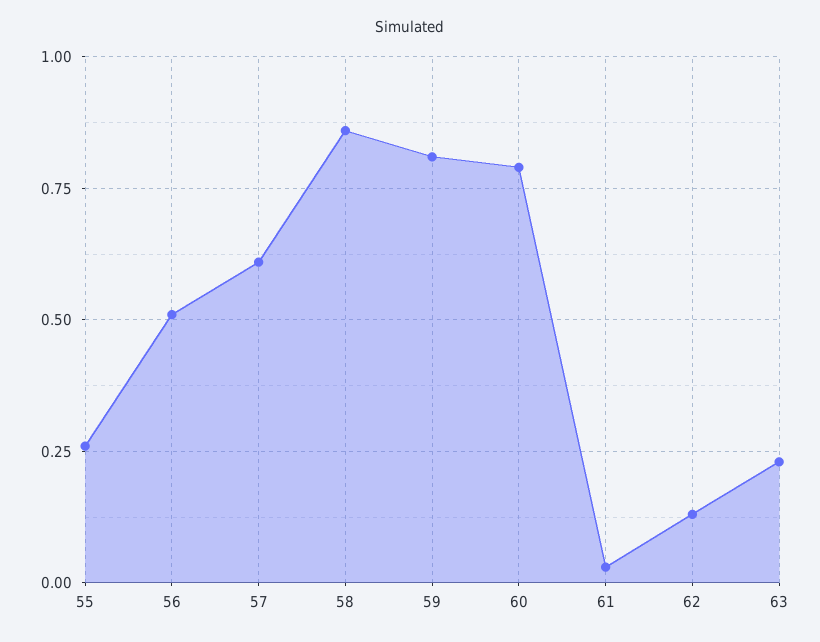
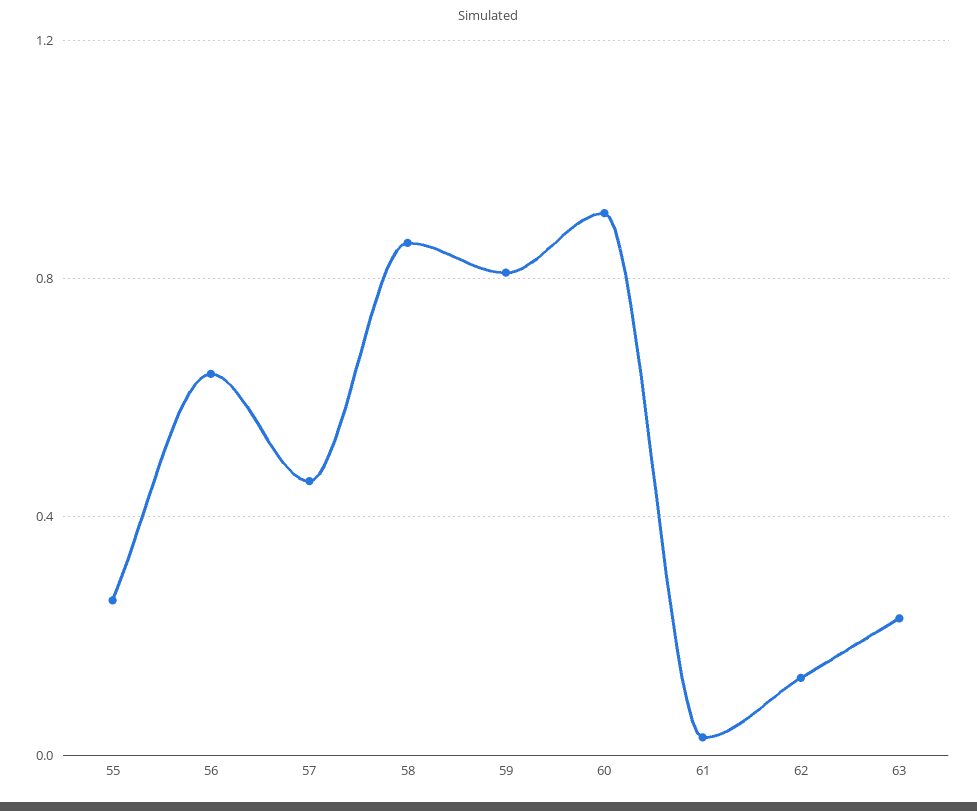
  {
    "55": 0.25,
-   "56": 0.5,
+   "56": 0.65,
-   "57": 0.6,
+   "57": 0.45,
    "58": 0.85,
    "59": 0.8,
-   "60": 0.8,
+   "60": 0.9,
    "61": 0.05,
    "62": 0.15,
    "63": 0.25
  }

